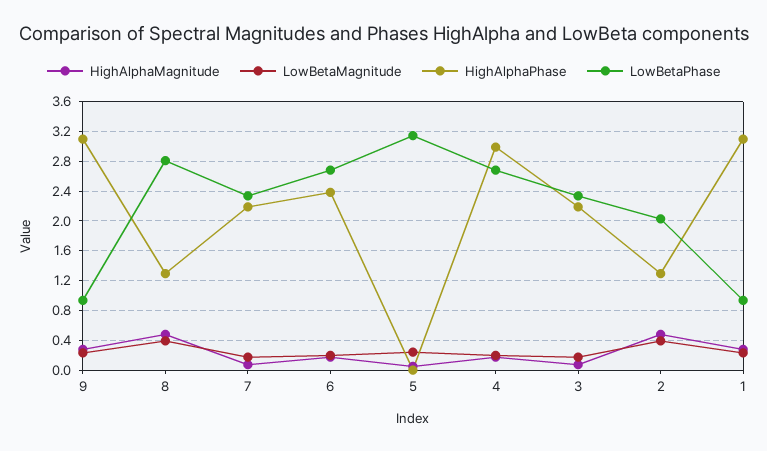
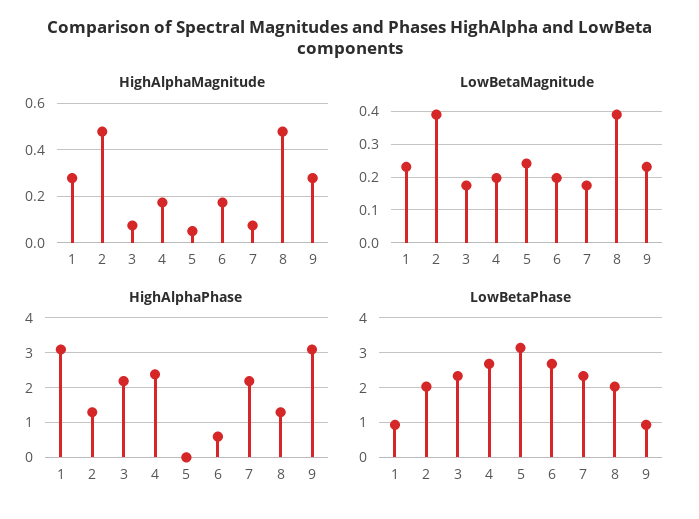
  {
    "HighAlphaMagnitude": {
      "9": 0.3,
      "8": 0.5,
      "7": 0.05,
      "6": 0.15,
      "5": 0.05,
      "4": 0.15,
      "3": 0.05,
      "2": 0.5,
      "1": 0.3
    },
    "LowBetaMagnitude": {
      "9": 0.24,
      "8": 0.4,
      "7": 0.18,
      "6": 0.2,
      "5": 0.24,
      "4": 0.2,
      "3": 0.18,
      "2": 0.4,
      "1": 0.24
    },
    "HighAlphaPhase": {
      "9": 3.1,
      "8": 1.3,
      "7": 2.2,
-     "6": 2.4,
+     "6": 0.6,
      "5": 0,
-     "4": 3,
+     "4": 2.4,
      "3": 2.2,
      "2": 1.3,
      "1": 3.1
    },
    "LowBetaPhase": {
      "9": 0.9,
-     "8": 2.8,
+     "8": 2,
      "7": 2.3,
      "6": 2.7,
      "5": 3.1,
      "4": 2.7,
      "3": 2.3,
      "2": 2,
      "1": 0.9
    }
  }

